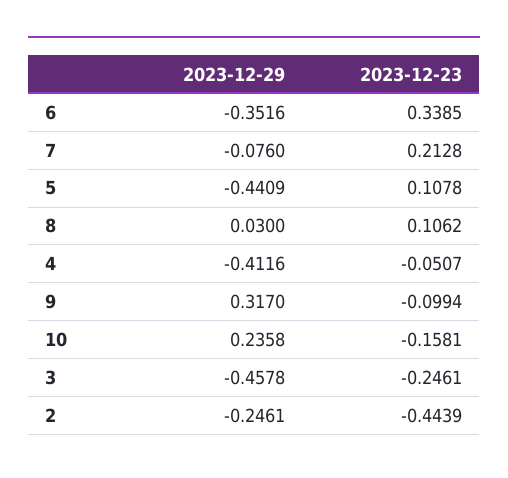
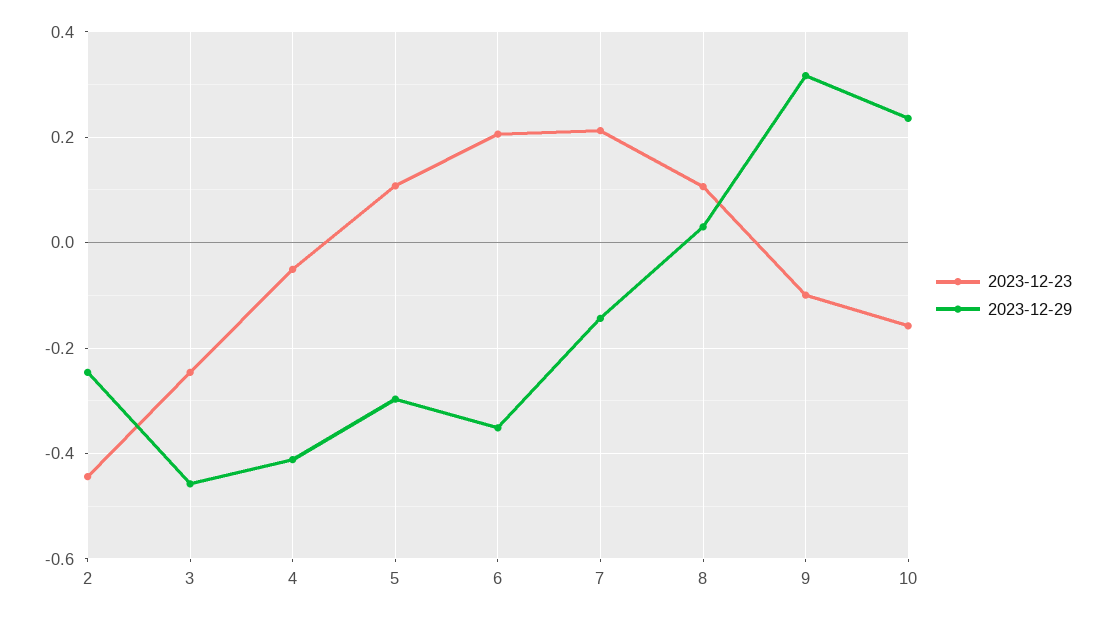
  {
    "2023-12-29": {
      "6": -0.3516,
-     "7": -0.076,
+     "7": -0.14,
-     "5": -0.4409,
+     "5": -0.3,
      "8": 0.03,
      "4": -0.4116,
      "9": 0.317,
      "10": 0.2358,
      "3": -0.4578,
      "2": -0.2461
    },
    "2023-12-23": {
-     "6": 0.3385,
+     "6": 0.2,
      "7": 0.2128,
      "5": 0.1078,
      "8": 0.1062,
      "4": -0.0507,
      "9": -0.0994,
      "10": -0.1581,
      "3": -0.2461,
      "2": -0.4439
    }
  }

